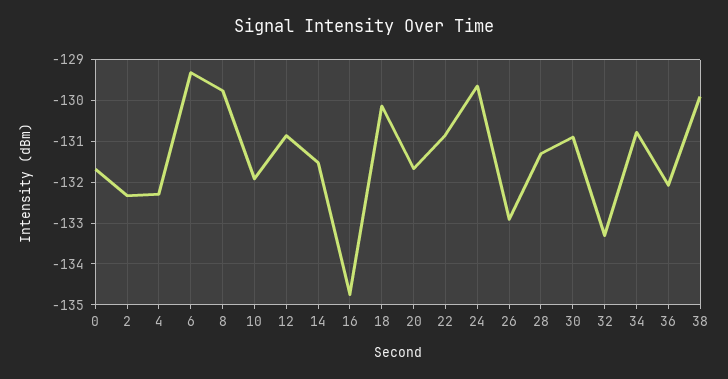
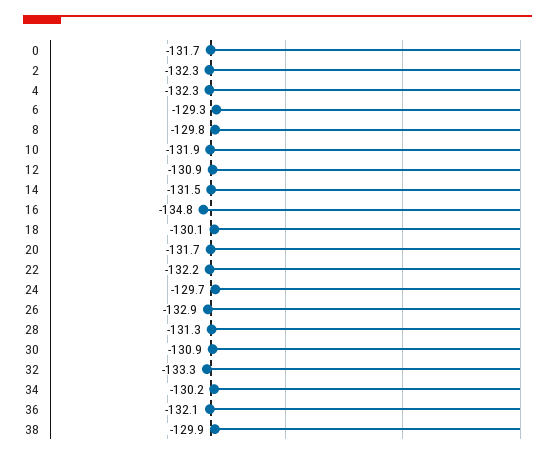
  {
    "0": -131.7,
    "2": -132.3,
    "4": -132.3,
    "6": -129.3,
    "8": -129.8,
    "10": -131.9,
    "12": -130.9,
    "14": -131.5,
    "16": -134.8,
    "18": -130.1,
    "20": -131.7,
-   "22": -130.8,
+   "22": -132.2,
    "24": -129.7,
    "26": -132.9,
    "28": -131.3,
    "30": -130.9,
    "32": -133.3,
-   "34": -130.8,
+   "34": -130.2,
    "36": -132.1,
    "38": -129.9
  }

